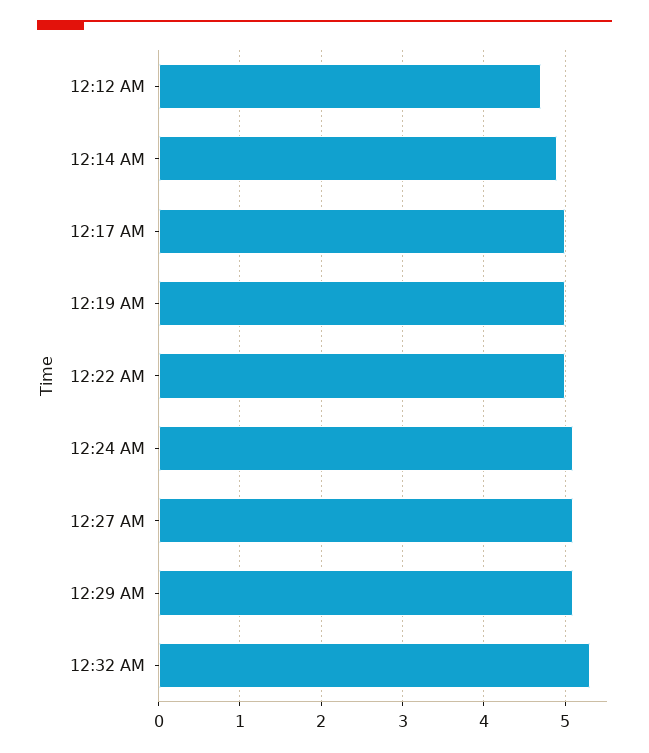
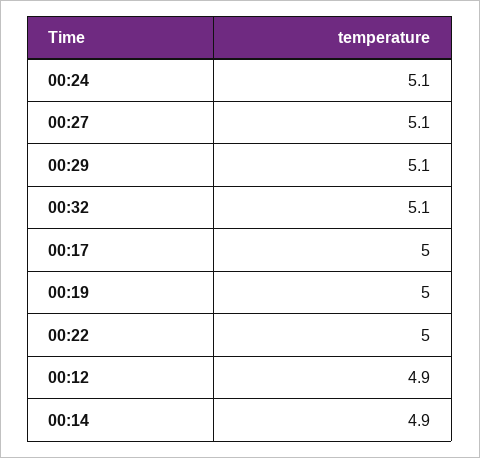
  {
-   "12:12 AM": 4.7,
+   "12:12 AM": 4.9,
    "12:14 AM": 4.9,
    "12:17 AM": 5,
    "12:19 AM": 5,
    "12:22 AM": 5,
    "12:24 AM": 5.1,
    "12:27 AM": 5.1,
    "12:29 AM": 5.1,
-   "12:32 AM": 5.3
+   "12:32 AM": 5.1
  }

